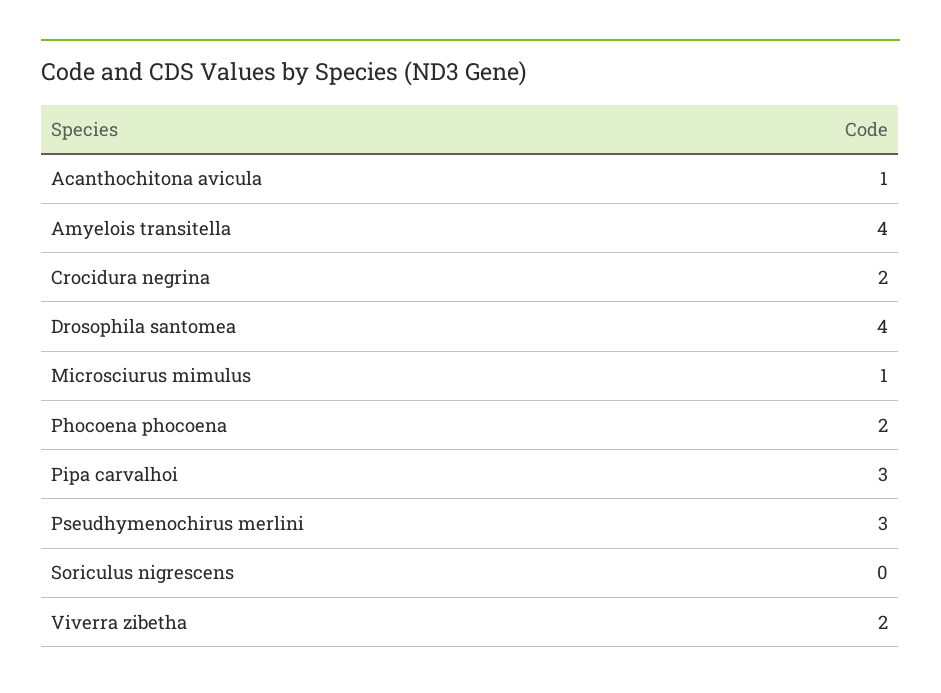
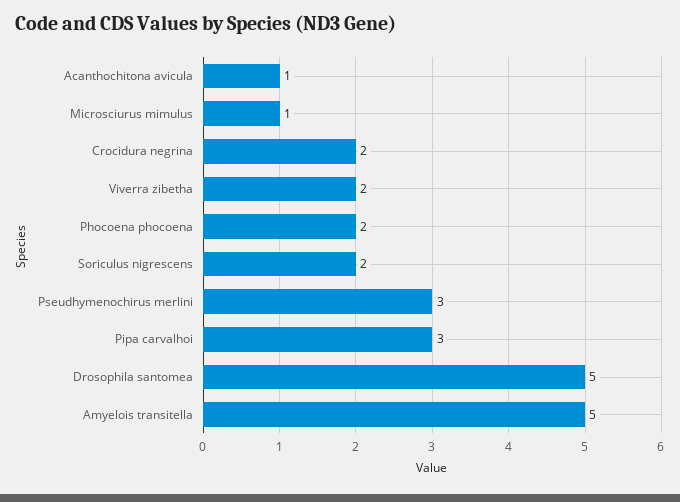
  {
    "Acanthochitona avicula": 1,
-   "Amyelois transitella": 4,
+   "Amyelois transitella": 5,
    "Crocidura negrina": 2,
-   "Drosophila santomea": 4,
+   "Drosophila santomea": 5,
    "Microsciurus mimulus": 1,
    "Phocoena phocoena": 2,
    "Pipa carvalhoi": 3,
    "Pseudhymenochirus merlini": 3,
-   "Soriculus nigrescens": 0,
+   "Soriculus nigrescens": 2,
    "Viverra zibetha": 2
  }

